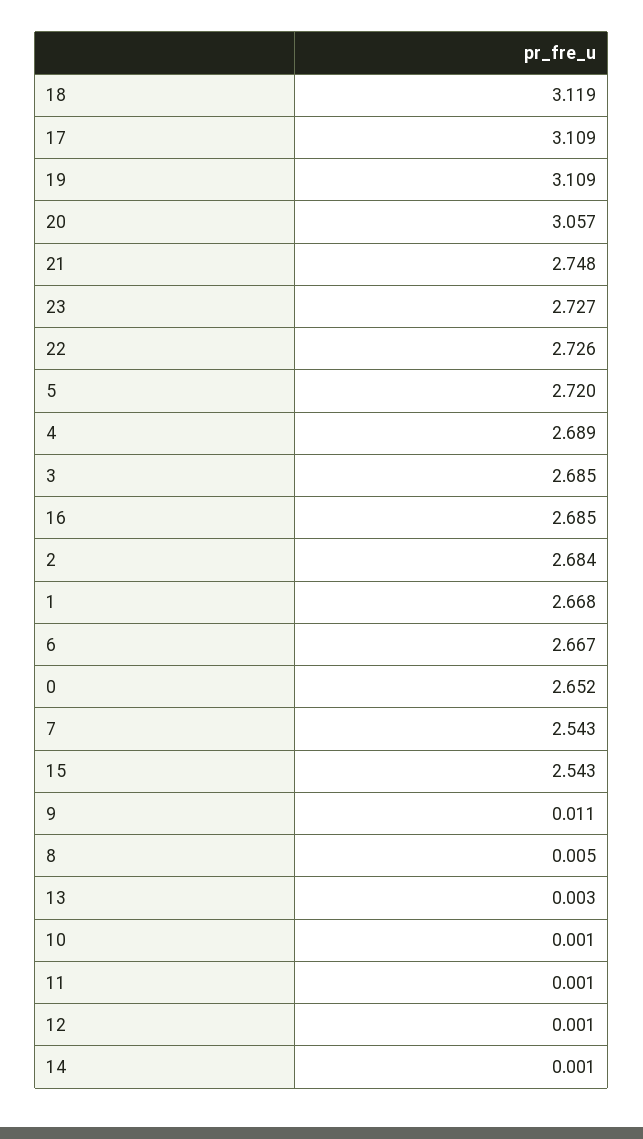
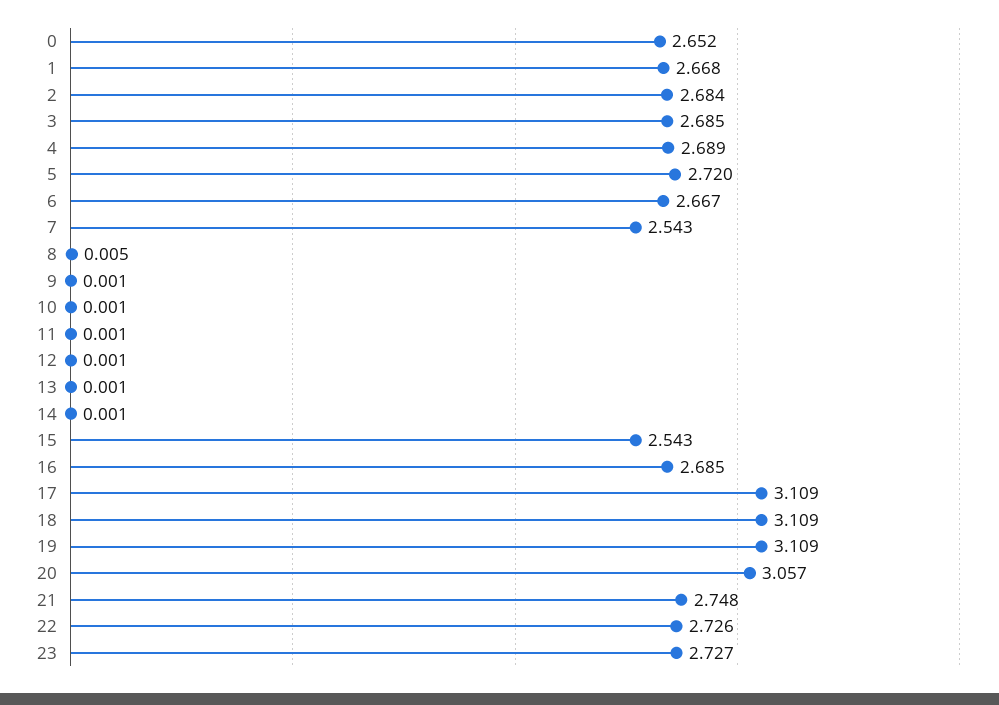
  {
-   "18": 3.119,
+   "18": 3.109,
    "17": 3.109,
    "19": 3.109,
    "20": 3.057,
    "21": 2.748,
    "23": 2.727,
    "22": 2.726,
    "5": 2.72,
    "4": 2.689,
    "3": 2.685,
    "16": 2.685,
    "2": 2.684,
    "1": 2.668,
    "6": 2.667,
    "0": 2.652,
    "7": 2.543,
    "15": 2.543,
-   "9": 0.011,
+   "9": 0.001,
    "8": 0.005,
-   "13": 0.003,
+   "13": 0.001,
    "10": 0.001,
    "11": 0.001,
    "12": 0.001,
    "14": 0.001
  }

